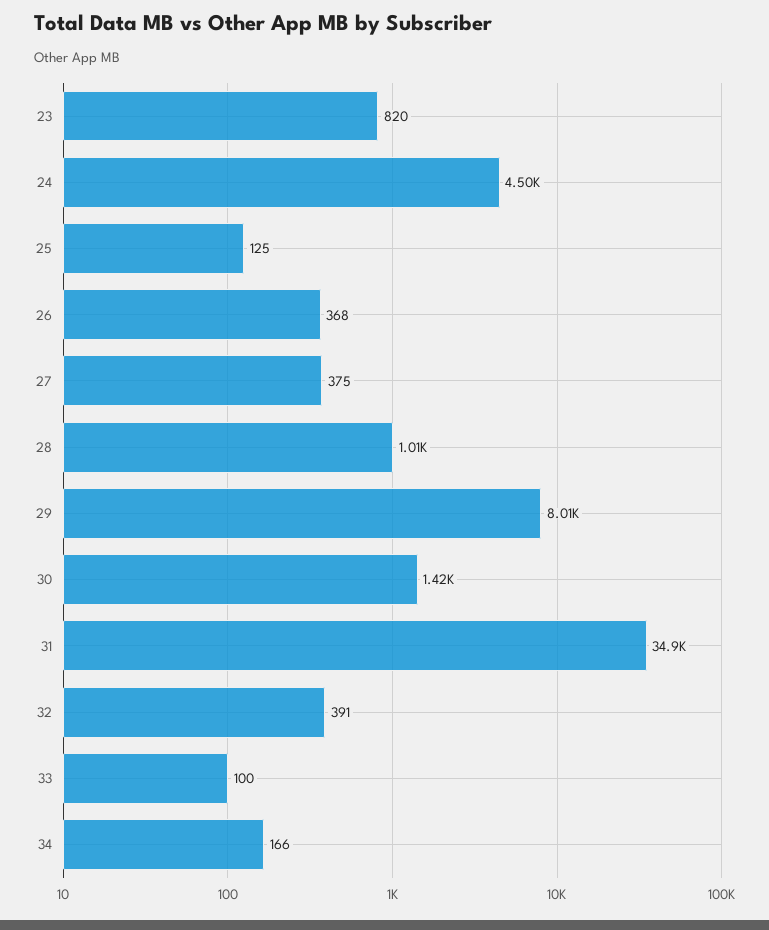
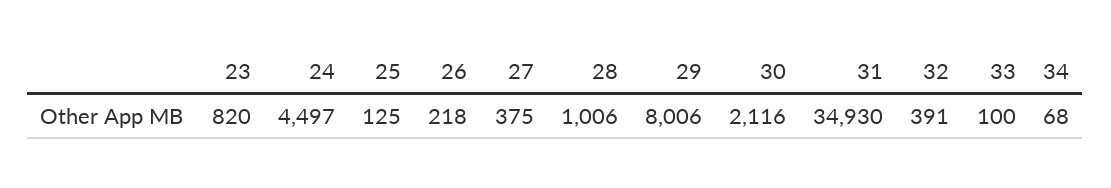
  {
    "23": 820,
    "24": 4497,
    "25": 125,
-   "26": 368,
+   "26": 218,
    "27": 375,
    "28": 1006,
    "29": 8006,
-   "30": 1420,
+   "30": 2116,
    "31": 34930,
    "32": 391,
    "33": 100,
-   "34": 166
+   "34": 68
  }

